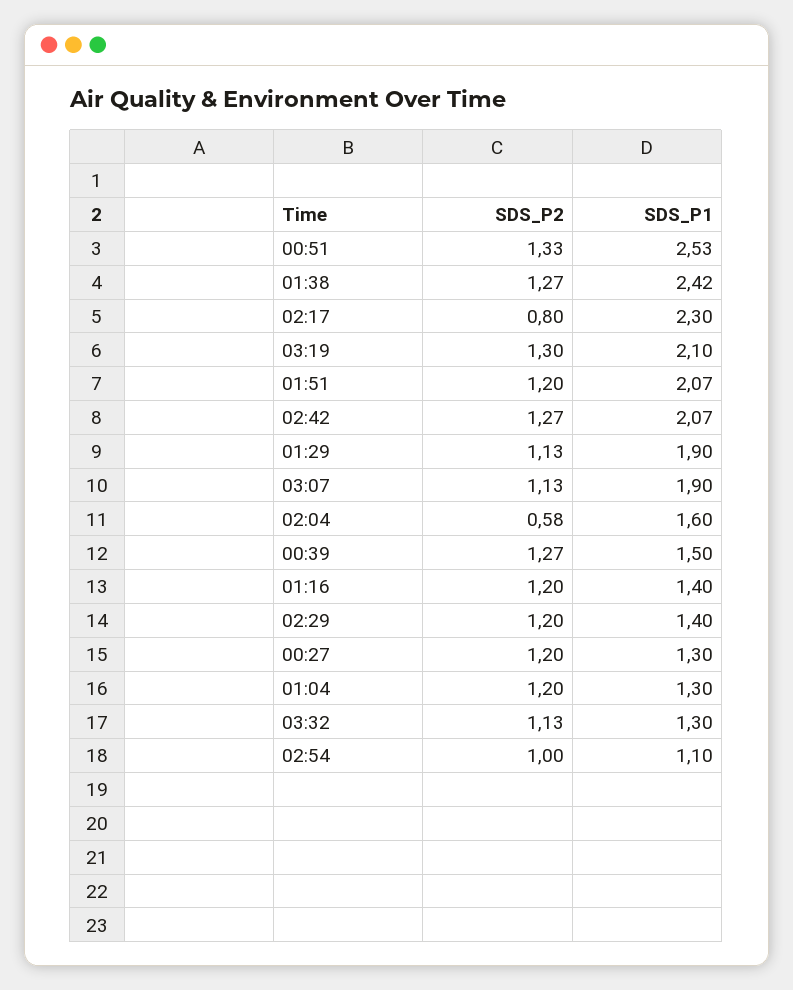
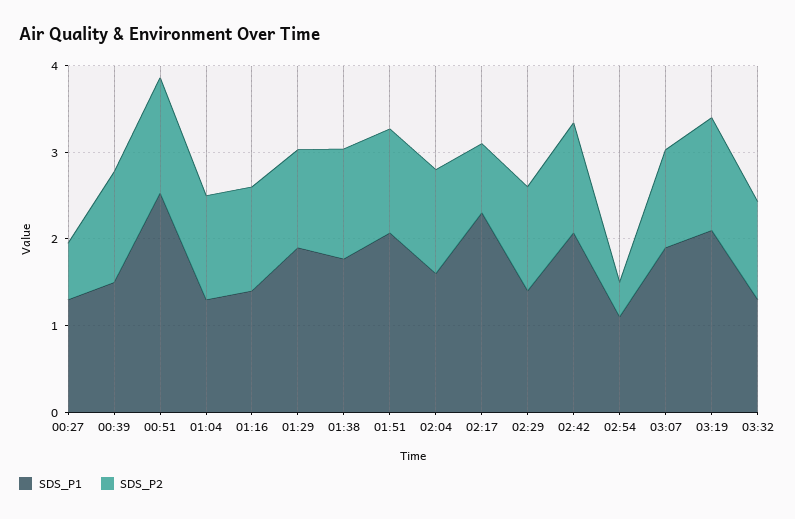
  {
    "SDS_P2": {
      "00:51": 1.33,
      "01:38": 1.27,
      "02:17": 0.8,
      "03:19": 1.3,
      "01:51": 1.2,
      "02:42": 1.27,
      "01:29": 1.13,
      "03:07": 1.13,
-     "02:04": 0.58,
+     "02:04": 1.2,
      "00:39": 1.27,
      "01:16": 1.2,
      "02:29": 1.2,
-     "00:27": 1.2,
+     "00:27": 0.6,
      "01:04": 1.2,
      "03:32": 1.13,
-     "02:54": 1
+     "02:54": 0.4
    },
    "SDS_P1": {
      "00:51": 2.53,
-     "01:38": 2.42,
+     "01:38": 1.8,
      "02:17": 2.3,
      "03:19": 2.1,
      "01:51": 2.07,
      "02:42": 2.07,
      "01:29": 1.9,
      "03:07": 1.9,
      "02:04": 1.6,
      "00:39": 1.5,
      "01:16": 1.4,
      "02:29": 1.4,
      "00:27": 1.3,
      "01:04": 1.3,
      "03:32": 1.3,
      "02:54": 1.1
    }
  }

